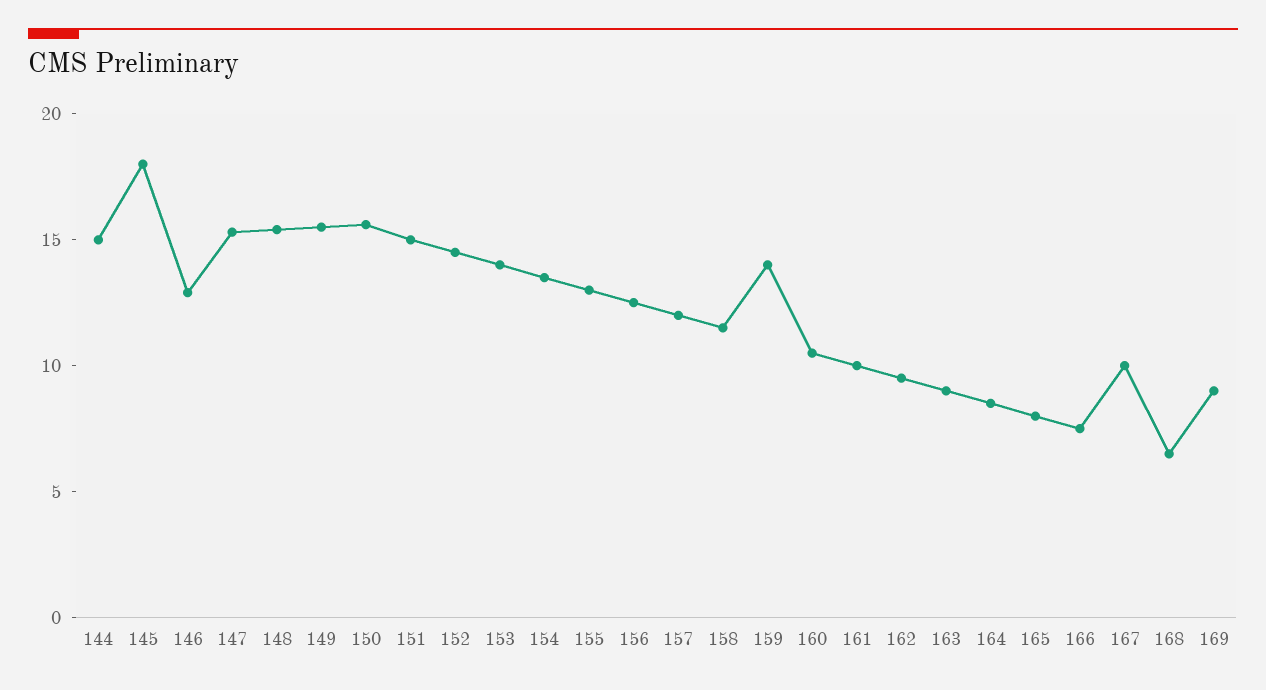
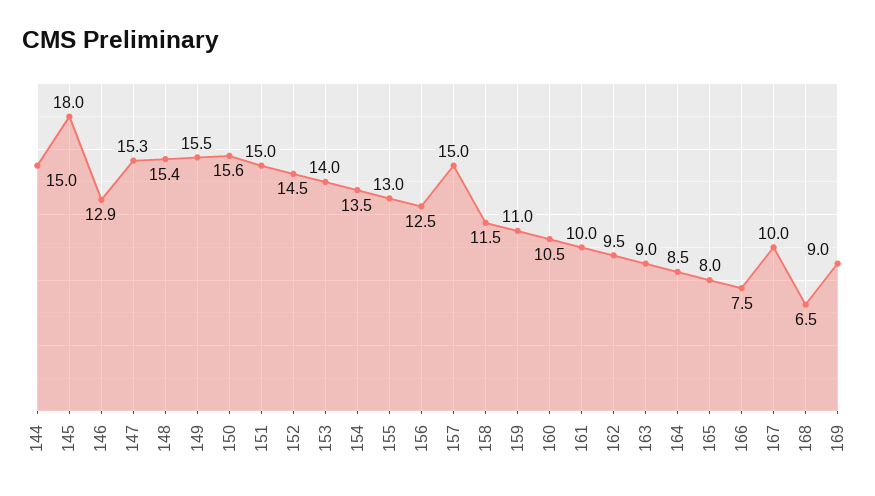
  {
    "144": 15,
    "145": 18,
    "146": 12.9,
    "147": 15.3,
    "148": 15.4,
    "149": 15.5,
    "150": 15.6,
    "151": 15,
    "152": 14.5,
    "153": 14,
    "154": 13.5,
    "155": 13,
    "156": 12.5,
-   "157": 12,
+   "157": 15,
    "158": 11.5,
-   "159": 14,
+   "159": 11,
    "160": 10.5,
    "161": 10,
    "162": 9.5,
    "163": 9,
    "164": 8.5,
    "165": 8,
    "166": 7.5,
    "167": 10,
    "168": 6.5,
    "169": 9
  }

